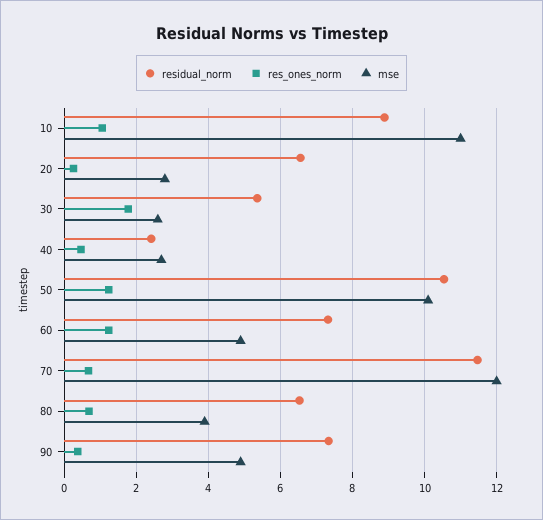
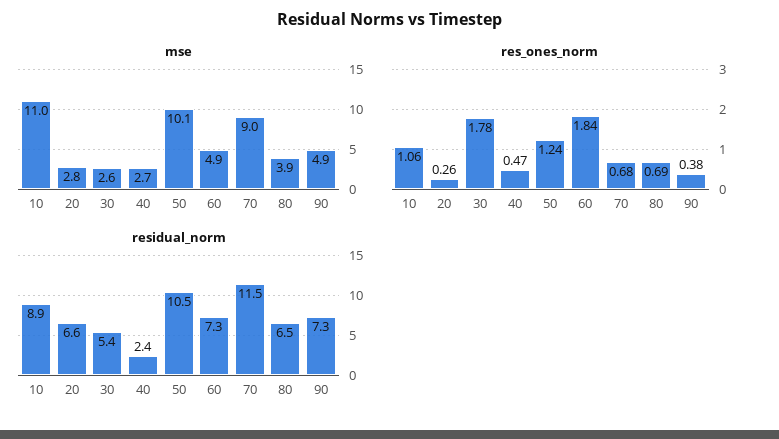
  {
    "residual_norm": {
      "10": 8.9,
      "20": 6.6,
      "30": 5.4,
      "40": 2.4,
      "50": 10.5,
      "60": 7.3,
      "70": 11.5,
      "80": 6.5,
      "90": 7.3
    },
    "res_ones_norm": {
      "10": 1.06,
      "20": 0.26,
      "30": 1.78,
      "40": 0.47,
      "50": 1.24,
-     "60": 1.2,
+     "60": 1.84,
      "70": 0.68,
      "80": 0.69,
      "90": 0.38
    },
    "mse": {
      "10": 11,
      "20": 2.8,
      "30": 2.6,
      "40": 2.7,
      "50": 10.1,
      "60": 4.9,
-     "70": 12,
+     "70": 9,
      "80": 3.9,
      "90": 4.9
    }
  }

